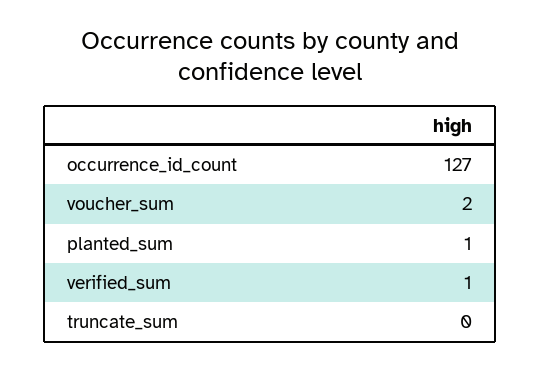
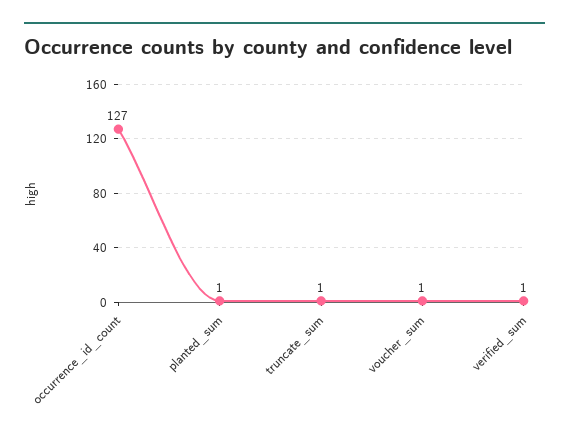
  {
    "occurrence_id_count": 127,
-   "voucher_sum": 2,
+   "voucher_sum": 1,
    "planted_sum": 1,
    "verified_sum": 1,
-   "truncate_sum": 0
+   "truncate_sum": 1
  }

